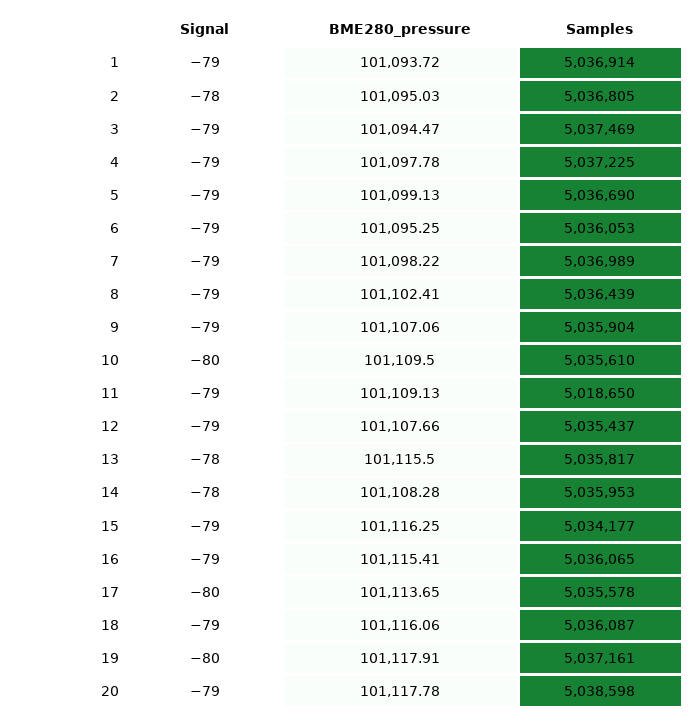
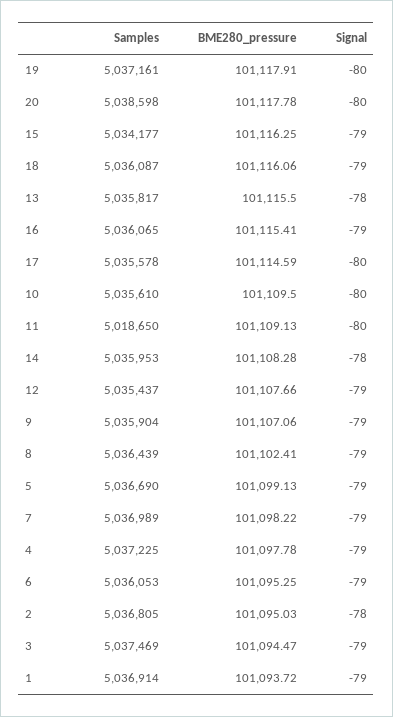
  {
    "Signal": {
      "1": -79,
      "2": -78,
      "3": -79,
      "4": -79,
      "5": -79,
      "6": -79,
      "7": -79,
      "8": -79,
      "9": -79,
      "10": -80,
-     "11": -79,
+     "11": -80,
      "12": -79,
      "13": -78,
      "14": -78,
      "15": -79,
      "16": -79,
      "17": -80,
      "18": -79,
      "19": -80,
-     "20": -79
+     "20": -80
    },
    "BME280_pressure": {
      "1": 101093.72,
      "2": 101095.03,
      "3": 101094.47,
      "4": 101097.78,
      "5": 101099.13,
      "6": 101095.25,
      "7": 101098.22,
      "8": 101102.41,
      "9": 101107.06,
      "10": 101109.5,
      "11": 101109.13,
      "12": 101107.66,
      "13": 101115.5,
      "14": 101108.28,
      "15": 101116.25,
      "16": 101115.41,
-     "17": 101113.65,
+     "17": 101114.59,
      "18": 101116.06,
      "19": 101117.91,
      "20": 101117.78
    },
    "Samples": {
      "1": 5036914,
      "2": 5036805,
      "3": 5037469,
      "4": 5037225,
      "5": 5036690,
      "6": 5036053,
      "7": 5036989,
      "8": 5036439,
      "9": 5035904,
      "10": 5035610,
      "11": 5018650,
      "12": 5035437,
      "13": 5035817,
      "14": 5035953,
      "15": 5034177,
      "16": 5036065,
      "17": 5035578,
      "18": 5036087,
      "19": 5037161,
      "20": 5038598
    }
  }

